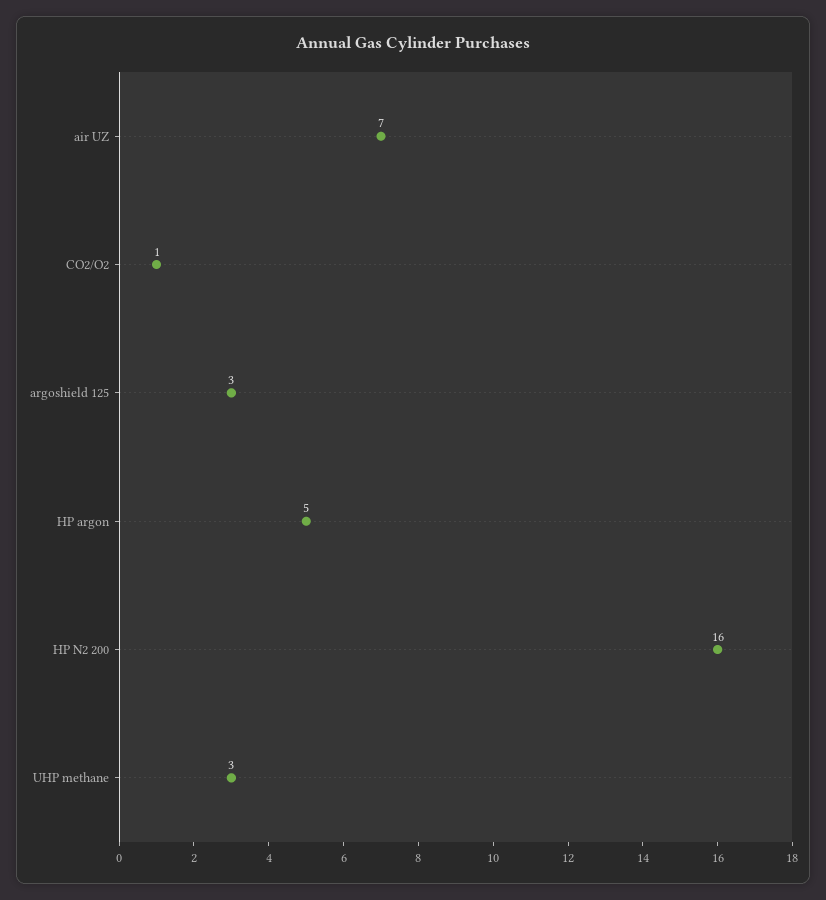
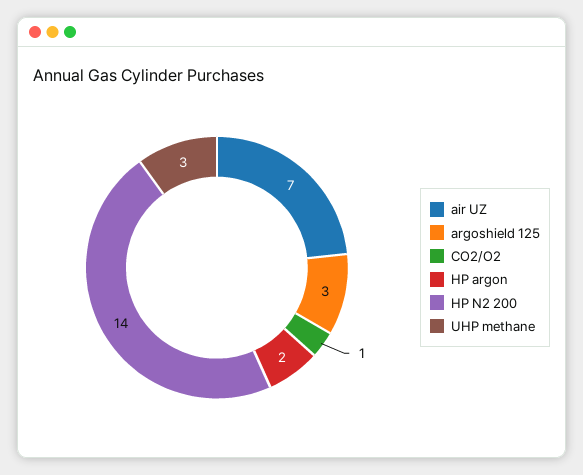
  {
    "air UZ": 7,
    "CO2/O2": 1,
    "argoshield 125": 3,
-   "HP argon": 5,
+   "HP argon": 2,
-   "HP N2 200": 16,
+   "HP N2 200": 14,
    "UHP methane": 3
  }

